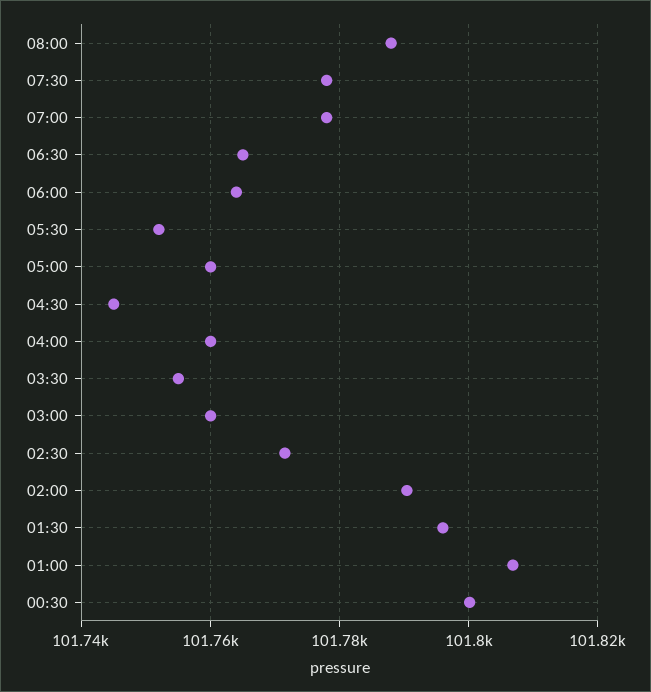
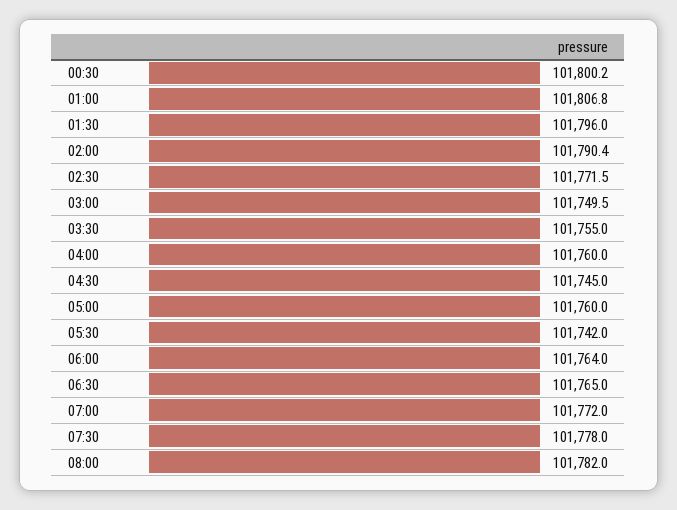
  {
-   "08:00": 101788,
+   "08:00": 101782,
    "07:30": 101778,
-   "07:00": 101778,
+   "07:00": 101772,
    "06:30": 101765,
    "06:00": 101764,
-   "05:30": 101752,
+   "05:30": 101742,
    "05:00": 101760,
    "04:30": 101745,
    "04:00": 101760,
    "03:30": 101755,
-   "03:00": 101760,
+   "03:00": 101749.5,
    "02:30": 101771.5,
    "02:00": 101790.4,
    "01:30": 101796,
    "01:00": 101806.8,
    "00:30": 101800.2
  }

